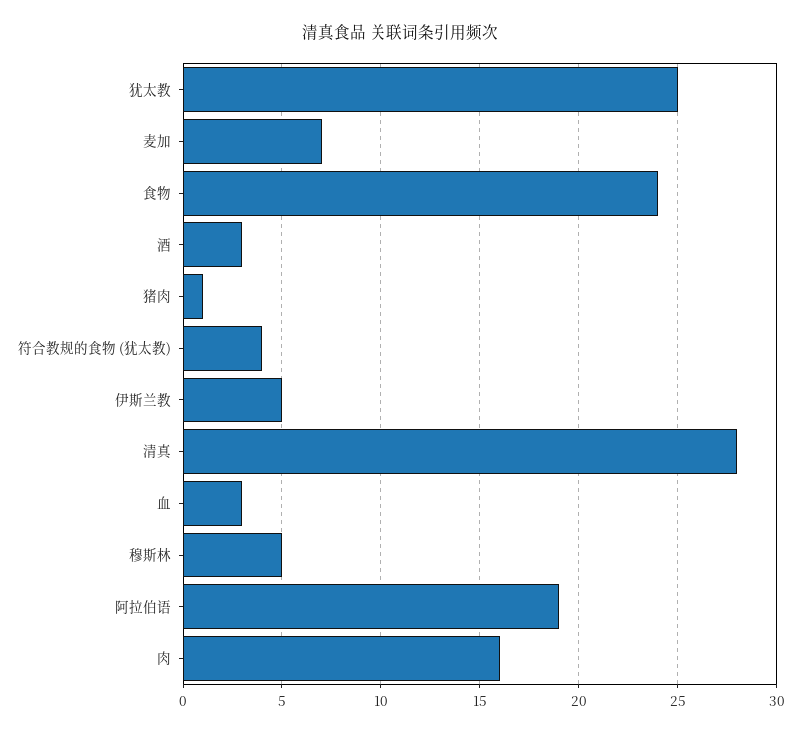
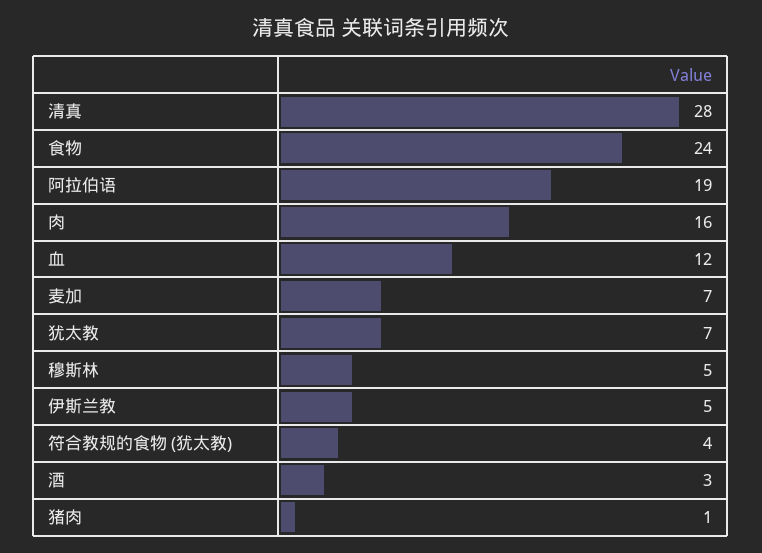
  {
-   "犹太教": 25,
+   "犹太教": 7,
    "麦加": 7,
    "食物": 24,
    "酒": 3,
    "猪肉": 1,
    "符合教规的食物 (犹太教)": 4,
    "伊斯兰教": 5,
    "清真": 28,
-   "血": 3,
+   "血": 12,
    "穆斯林": 5,
    "阿拉伯语": 19,
    "肉": 16
  }

